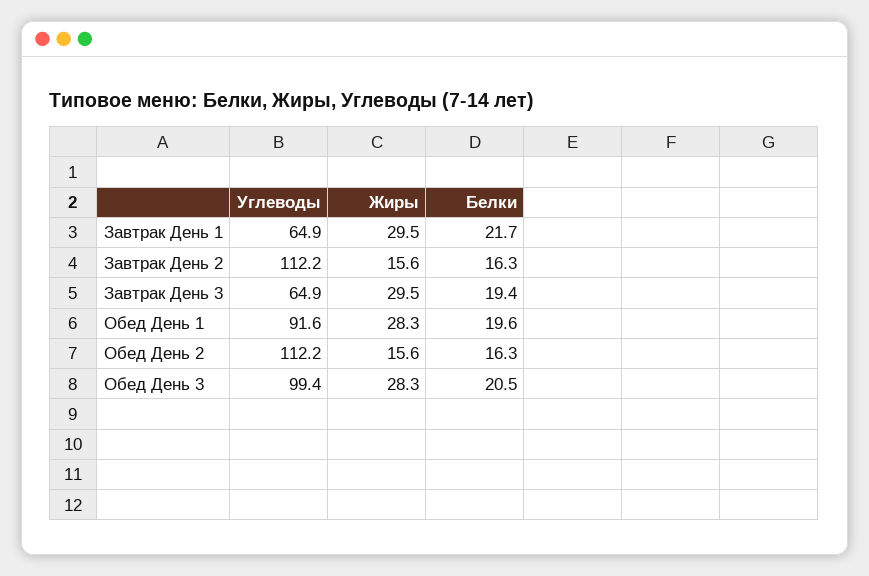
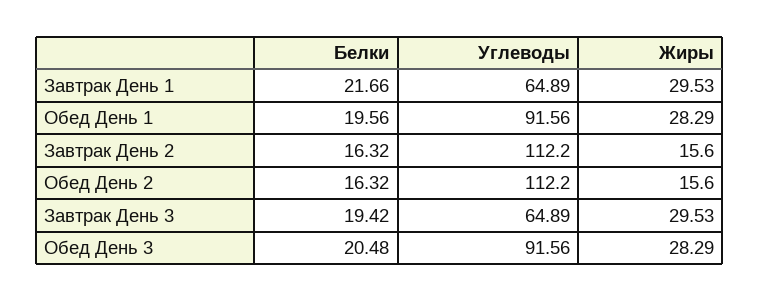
  {
    "Углеводы": {
      "Завтрак День 1": 64.89,
      "Завтрак День 2": 112.2,
      "Завтрак День 3": 64.89,
      "Обед День 1": 91.56,
      "Обед День 2": 112.2,
-     "Обед День 3": 99.4
+     "Обед День 3": 91.56
    },
    "Жиры": {
      "Завтрак День 1": 29.53,
      "Завтрак День 2": 15.6,
      "Завтрак День 3": 29.53,
      "Обед День 1": 28.29,
      "Обед День 2": 15.6,
      "Обед День 3": 28.29
    },
    "Белки": {
      "Завтрак День 1": 21.66,
      "Завтрак День 2": 16.32,
      "Завтрак День 3": 19.42,
      "Обед День 1": 19.56,
      "Обед День 2": 16.32,
      "Обед День 3": 20.48
    }
  }

